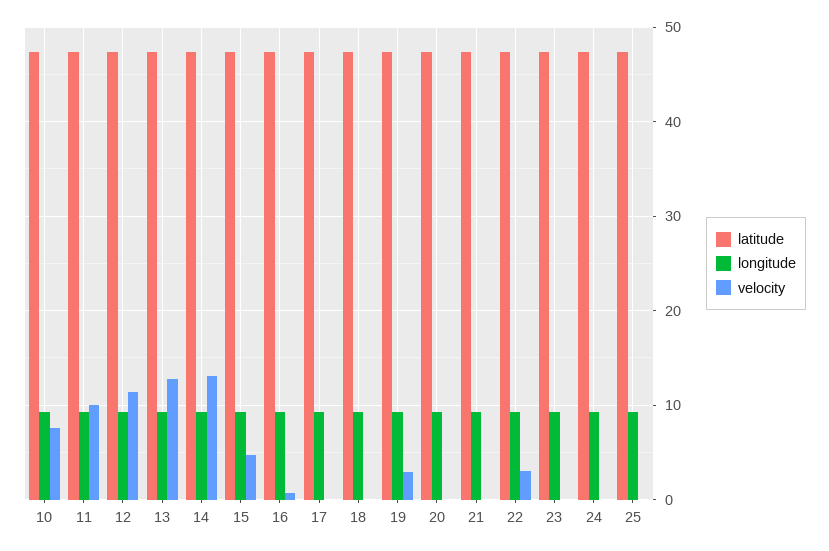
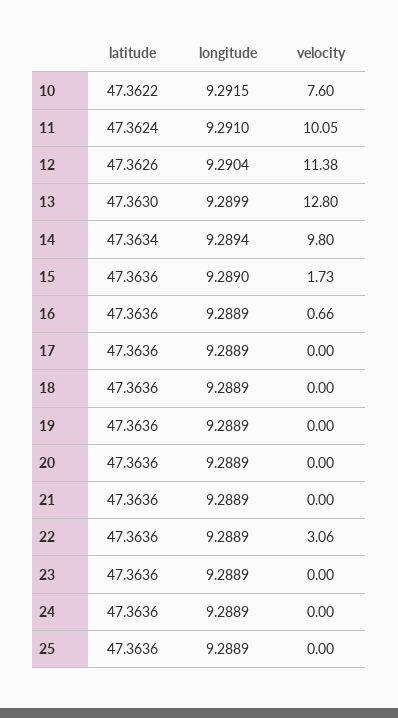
  {
    "latitude": {
      "10": 47.3622,
      "11": 47.3624,
      "12": 47.3626,
      "13": 47.363,
      "14": 47.3634,
      "15": 47.3636,
      "16": 47.3636,
      "17": 47.3636,
      "18": 47.3636,
      "19": 47.3636,
      "20": 47.3636,
      "21": 47.3636,
      "22": 47.3636,
      "23": 47.3636,
      "24": 47.3636,
      "25": 47.3636
    },
    "longitude": {
      "10": 9.2915,
      "11": 9.291,
      "12": 9.2904,
      "13": 9.2899,
      "14": 9.2894,
      "15": 9.289,
      "16": 9.2889,
      "17": 9.2889,
      "18": 9.2889,
      "19": 9.2889,
      "20": 9.2889,
      "21": 9.2889,
      "22": 9.2889,
      "23": 9.2889,
      "24": 9.2889,
      "25": 9.2889
    },
    "velocity": {
      "10": 7.6,
      "11": 10.05,
      "12": 11.38,
      "13": 12.8,
-     "14": 13,
+     "14": 9.8,
-     "15": 5,
+     "15": 1.73,
      "16": 0.66,
      "17": 0,
      "18": 0,
-     "19": 3,
+     "19": 0,
      "20": 0,
      "21": 0,
      "22": 3.06,
      "23": 0,
      "24": 0,
      "25": 0
    }
  }

